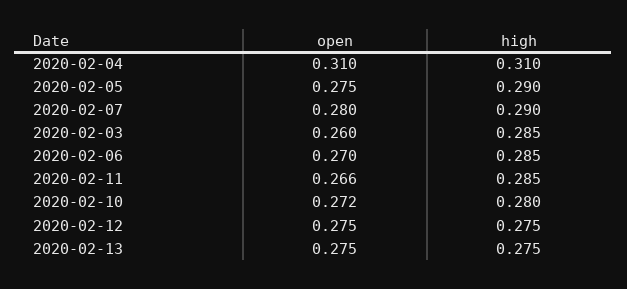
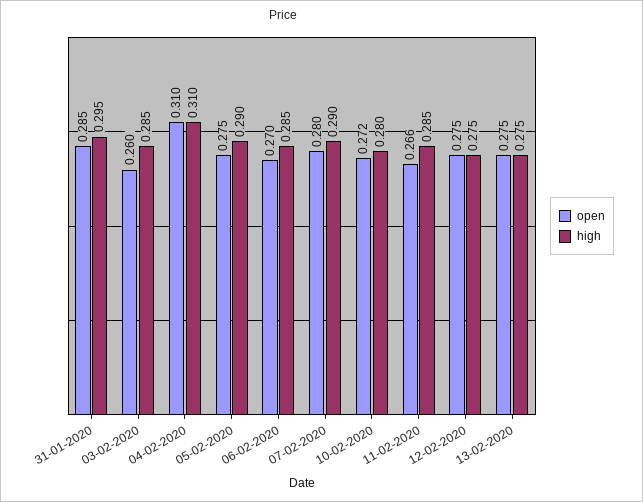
  {
    "open": {
      "2020-02-04": 0.31,
      "2020-02-05": 0.275,
      "2020-02-07": 0.28,
      "2020-02-03": 0.26,
      "2020-02-06": 0.27,
      "2020-02-11": 0.266,
      "2020-02-10": 0.272,
      "2020-02-12": 0.275,
-     "2020-02-13": 0.275
+     "2020-02-13": 0.275,
+     "31-01-2020": 0.285
    },
    "high": {
      "2020-02-04": 0.31,
      "2020-02-05": 0.29,
      "2020-02-07": 0.29,
      "2020-02-03": 0.285,
      "2020-02-06": 0.285,
      "2020-02-11": 0.285,
      "2020-02-10": 0.28,
      "2020-02-12": 0.275,
-     "2020-02-13": 0.275
+     "2020-02-13": 0.275,
+     "31-01-2020": 0.295
    }
  }

